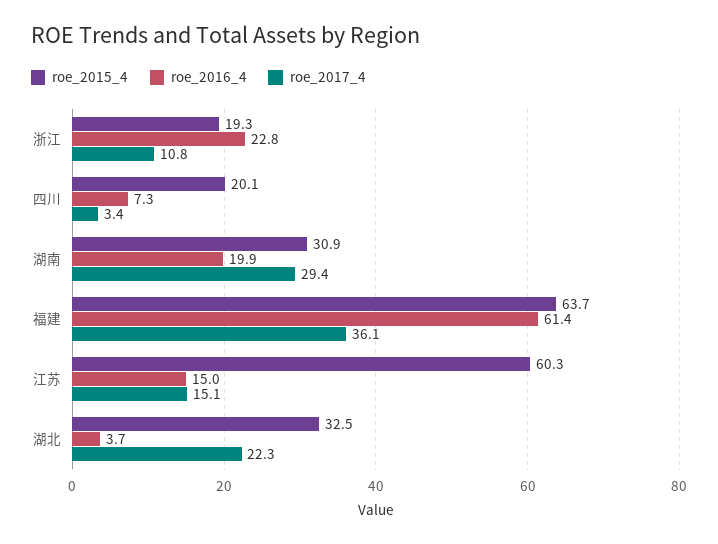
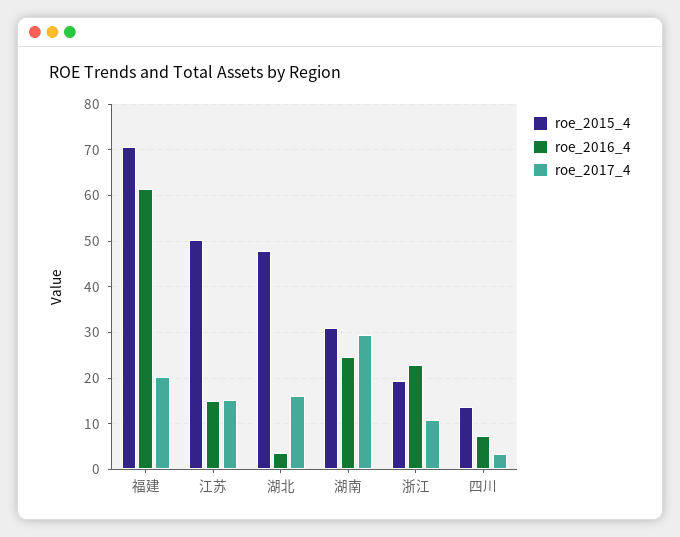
  {
    "roe_2015_4": {
      "浙江": 19.3,
-     "四川": 20.1,
+     "四川": 14,
      "湖南": 30.9,
-     "福建": 63.7,
+     "福建": 70,
-     "江苏": 60.3,
+     "江苏": 50,
-     "湖北": 32.5
+     "湖北": 48
    },
    "roe_2016_4": {
      "浙江": 22.8,
      "四川": 7.3,
-     "湖南": 19.9,
+     "湖南": 24,
      "福建": 61.4,
      "江苏": 15,
      "湖北": 3.7
    },
    "roe_2017_4": {
      "浙江": 10.8,
      "四川": 3.4,
      "湖南": 29.4,
-     "福建": 36.1,
+     "福建": 20,
      "江苏": 15.1,
-     "湖北": 22.3
+     "湖北": 16
    }
  }

